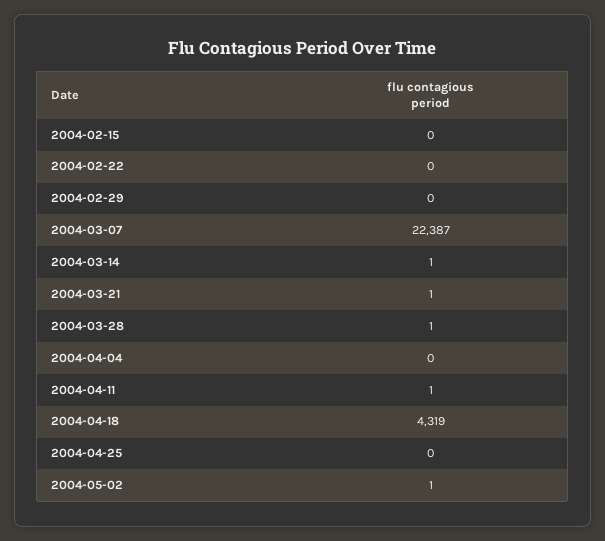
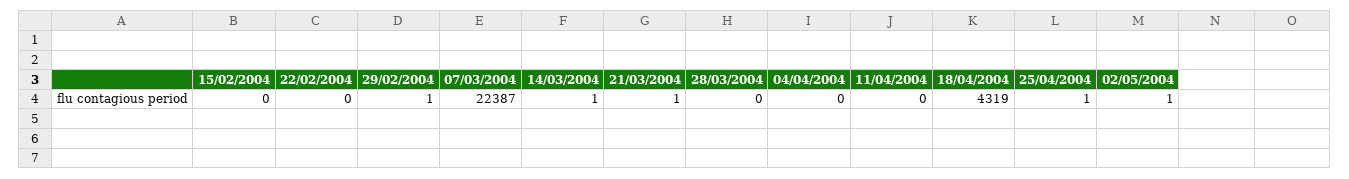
  {
    "2004-02-15": 0,
    "2004-02-22": 0,
-   "2004-02-29": 0,
+   "2004-02-29": 1,
    "2004-03-07": 22387,
    "2004-03-14": 1,
    "2004-03-21": 1,
-   "2004-03-28": 1,
+   "2004-03-28": 0,
    "2004-04-04": 0,
-   "2004-04-11": 1,
+   "2004-04-11": 0,
    "2004-04-18": 4319,
-   "2004-04-25": 0,
+   "2004-04-25": 1,
    "2004-05-02": 1
  }

